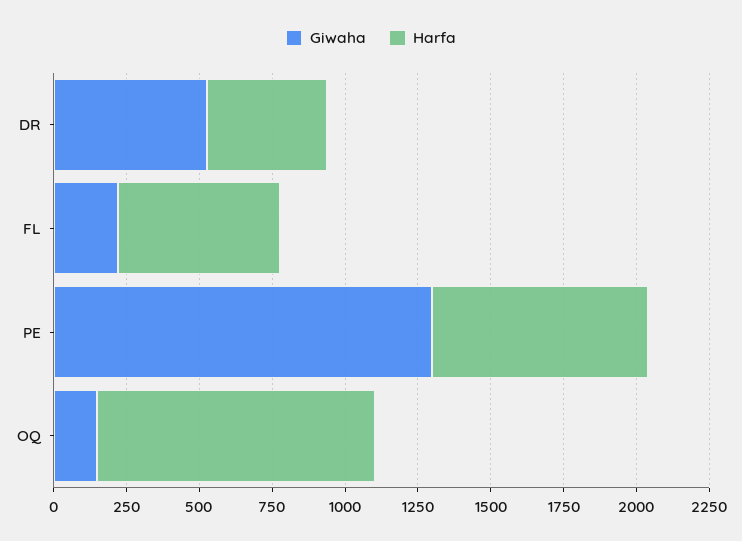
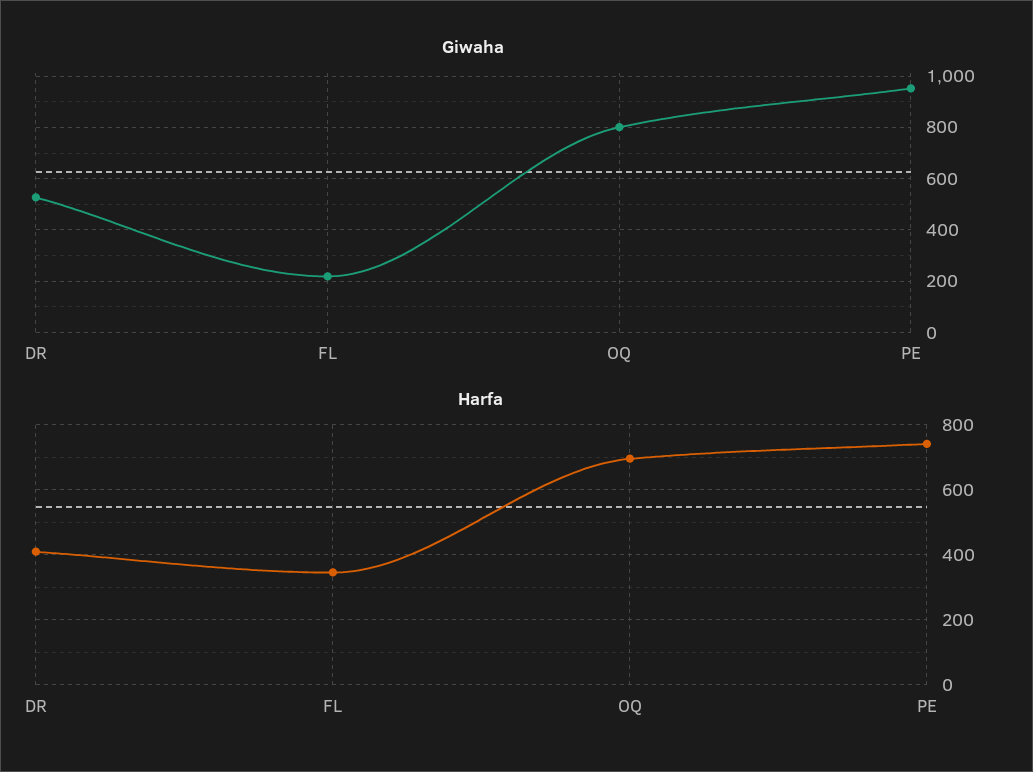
  {
    "Giwaha": {
      "DR": 525,
      "FL": 225,
-     "PE": 1300,
+     "PE": 950,
-     "OQ": 150
+     "OQ": 800
    },
    "Harfa": {
      "DR": 420,
-     "FL": 550,
+     "FL": 340,
      "PE": 740,
-     "OQ": 950
+     "OQ": 700
    }
  }

